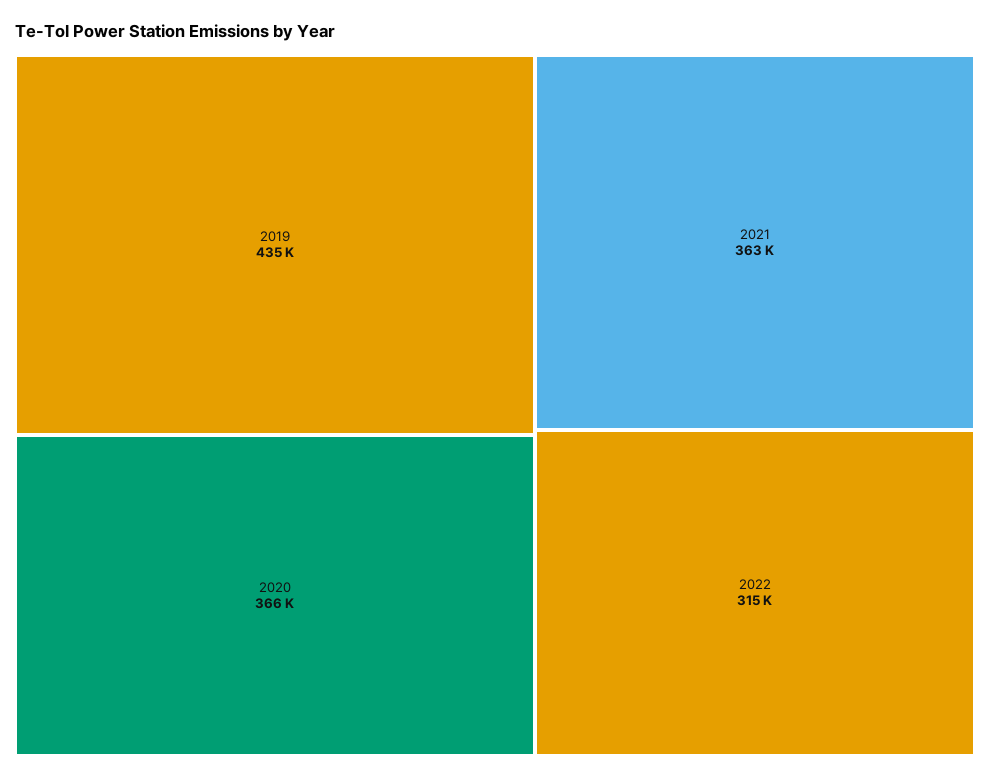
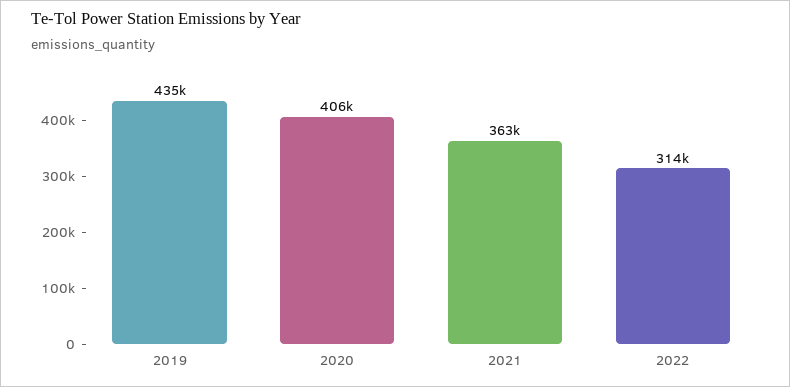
  {
    "2019": 435000,
-   "2020": 366000,
+   "2020": 406000,
    "2021": 363000,
-   "2022": 315000
+   "2022": 314000
  }

